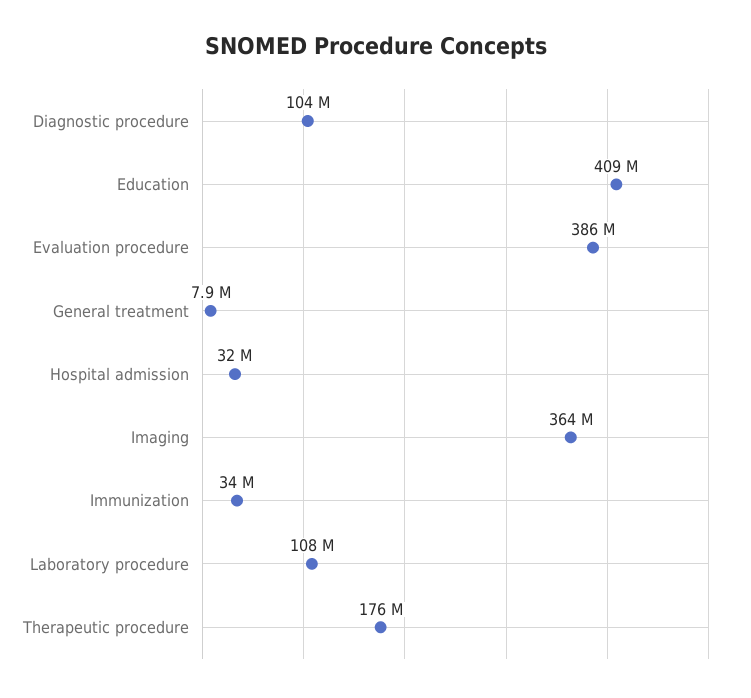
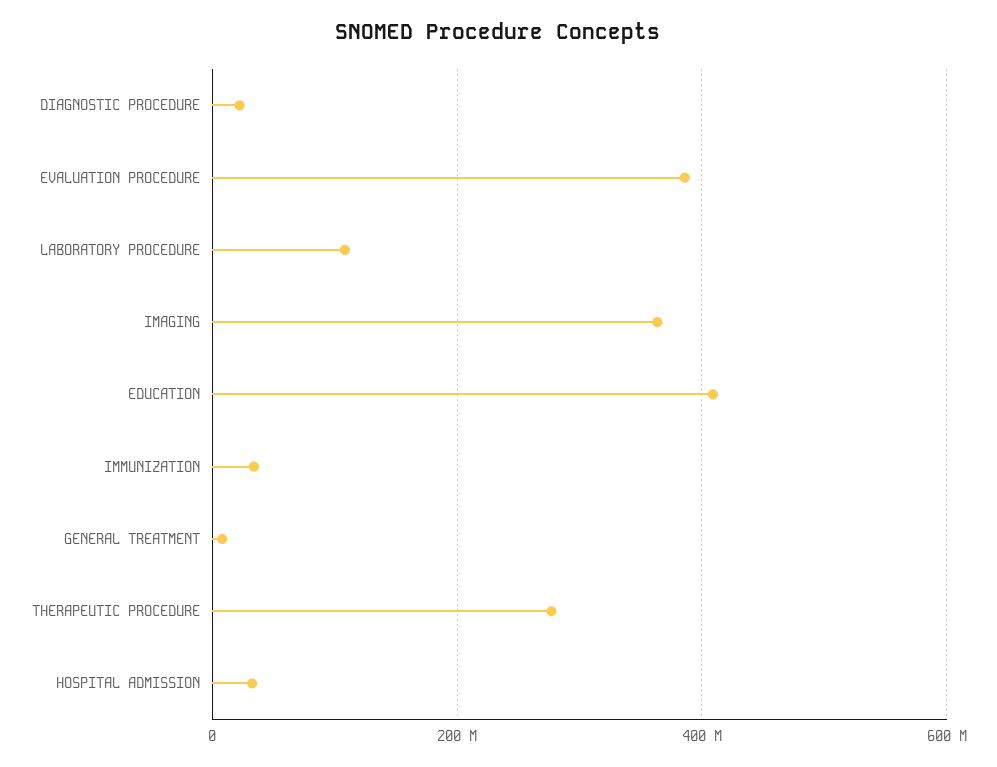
  {
-   "Diagnostic procedure": 104000000,
+   "Diagnostic procedure": 20000000,
    "Education": 409000000,
    "Evaluation procedure": 386000000,
    "General treatment": 7900000,
    "Hospital admission": 32000000,
    "Imaging": 364000000,
    "Immunization": 34000000,
    "Laboratory procedure": 108000000,
-   "Therapeutic procedure": 176000000
+   "Therapeutic procedure": 280000000
  }

